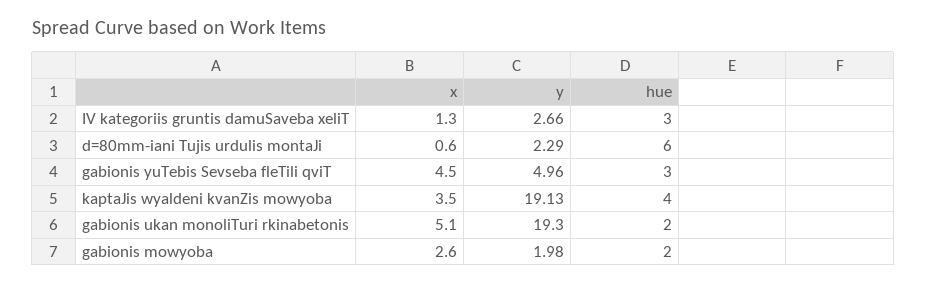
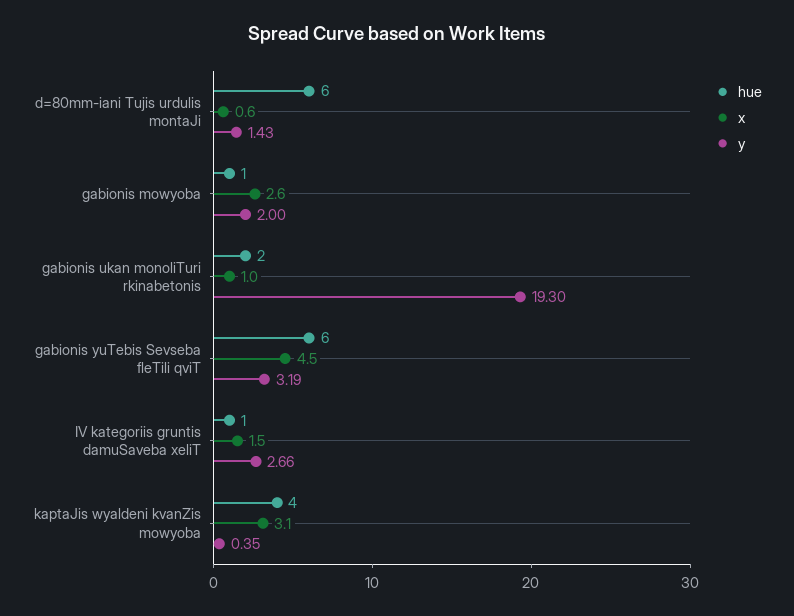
  {
    "x": {
-     "IV kategoriis gruntis damuSaveba xeliT": 1.3,
+     "IV kategoriis gruntis damuSaveba xeliT": 1.5,
      "d=80mm-iani Tujis urdulis montaJi": 0.6,
      "gabionis yuTebis Sevseba fleTili qviT": 4.5,
-     "kaptaJis wyaldeni kvanZis mowyoba": 3.5,
+     "kaptaJis wyaldeni kvanZis mowyoba": 3.1,
-     "gabionis ukan monoliTuri rkinabetonis": 5.1,
+     "gabionis ukan monoliTuri rkinabetonis": 1,
      "gabionis mowyoba": 2.6
    },
    "y": {
      "IV kategoriis gruntis damuSaveba xeliT": 2.66,
-     "d=80mm-iani Tujis urdulis montaJi": 2.29,
+     "d=80mm-iani Tujis urdulis montaJi": 1.43,
-     "gabionis yuTebis Sevseba fleTili qviT": 4.96,
+     "gabionis yuTebis Sevseba fleTili qviT": 3.19,
-     "kaptaJis wyaldeni kvanZis mowyoba": 19.13,
+     "kaptaJis wyaldeni kvanZis mowyoba": 0.35,
      "gabionis ukan monoliTuri rkinabetonis": 19.3,
-     "gabionis mowyoba": 1.98
+     "gabionis mowyoba": 2
    },
    "hue": {
-     "IV kategoriis gruntis damuSaveba xeliT": 3,
+     "IV kategoriis gruntis damuSaveba xeliT": 1,
      "d=80mm-iani Tujis urdulis montaJi": 6,
-     "gabionis yuTebis Sevseba fleTili qviT": 3,
+     "gabionis yuTebis Sevseba fleTili qviT": 6,
      "kaptaJis wyaldeni kvanZis mowyoba": 4,
      "gabionis ukan monoliTuri rkinabetonis": 2,
-     "gabionis mowyoba": 2
+     "gabionis mowyoba": 1
    }
  }

